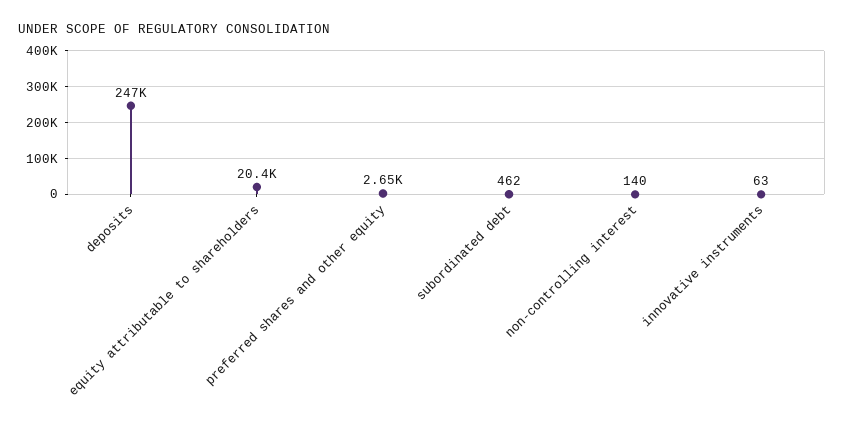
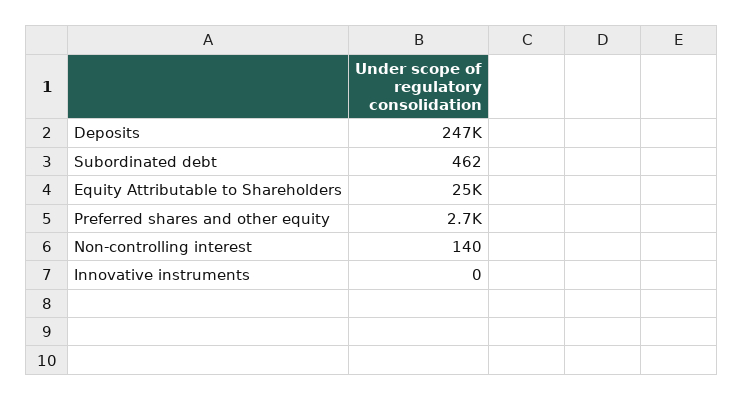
  {
    "deposits": 247000,
-   "equity attributable to shareholders": 20400,
+   "equity attributable to shareholders": 25000,
    "preferred shares and other equity": 2650,
    "subordinated debt": 462,
    "non-controlling interest": 140,
-   "innovative instruments": 63
+   "innovative instruments": 0
  }

